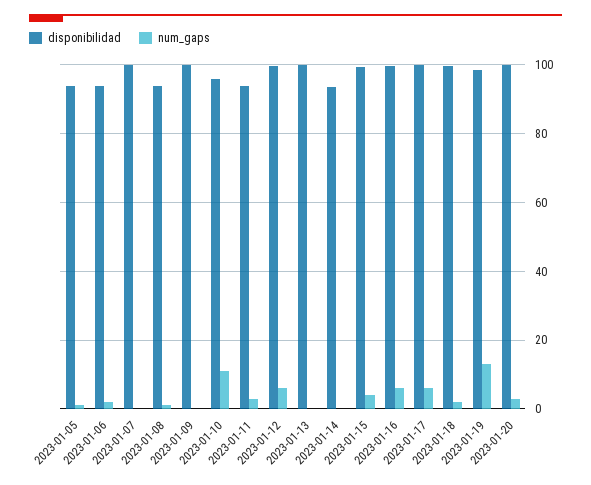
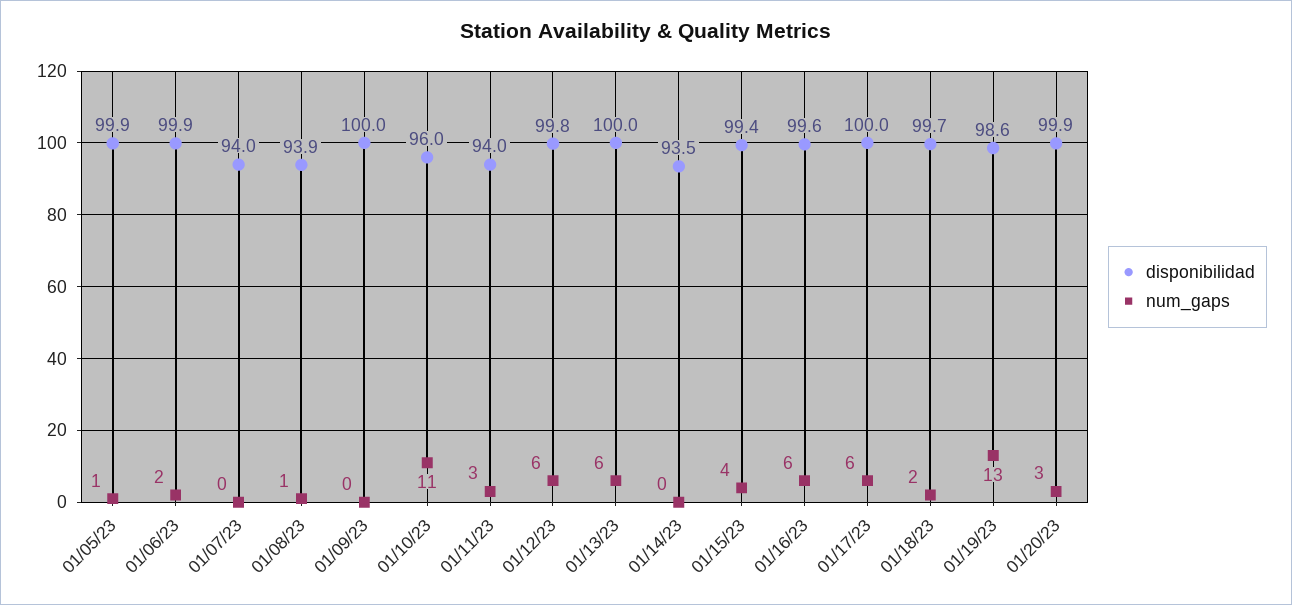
  {
    "disponibilidad": {
-     "2023-01-05": 94,
+     "2023-01-05": 99.9,
-     "2023-01-06": 94,
+     "2023-01-06": 99.9,
-     "2023-01-07": 100,
+     "2023-01-07": 94,
      "2023-01-08": 93.9,
      "2023-01-09": 100,
      "2023-01-10": 96,
      "2023-01-11": 94,
      "2023-01-12": 99.8,
      "2023-01-13": 100,
      "2023-01-14": 93.5,
      "2023-01-15": 99.4,
      "2023-01-16": 99.6,
      "2023-01-17": 100,
      "2023-01-18": 99.7,
      "2023-01-19": 98.6,
      "2023-01-20": 99.9
    },
    "num_gaps": {
      "2023-01-05": 1,
      "2023-01-06": 2,
      "2023-01-07": 0,
      "2023-01-08": 1,
      "2023-01-09": 0,
      "2023-01-10": 11,
      "2023-01-11": 3,
      "2023-01-12": 6,
-     "2023-01-13": 0,
+     "2023-01-13": 6,
      "2023-01-14": 0,
      "2023-01-15": 4,
      "2023-01-16": 6,
      "2023-01-17": 6,
      "2023-01-18": 2,
      "2023-01-19": 13,
      "2023-01-20": 3
    }
  }

